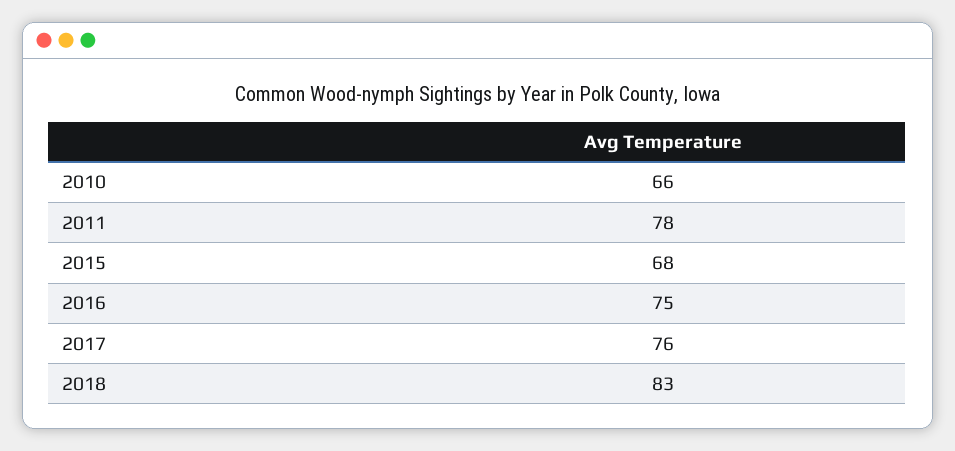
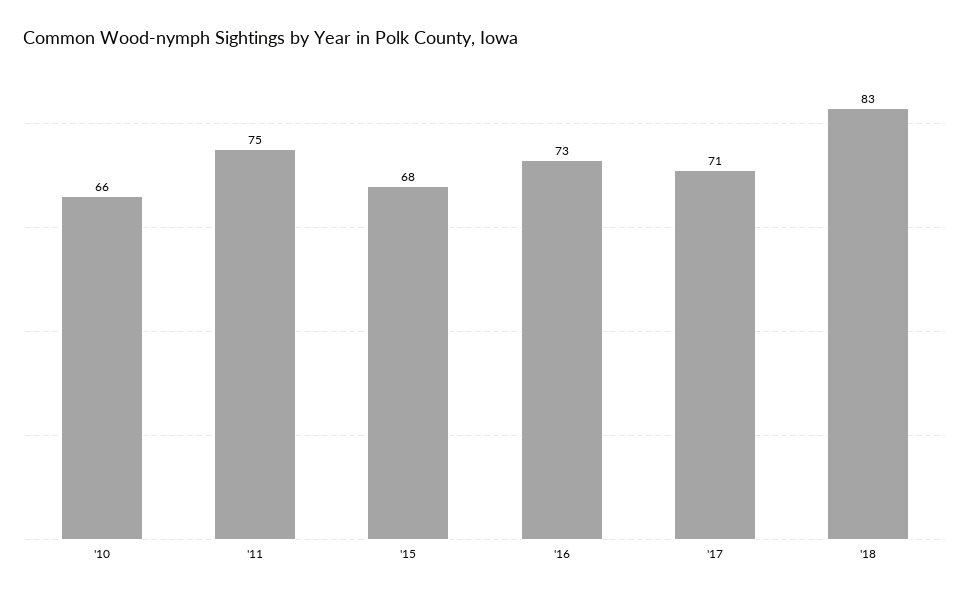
  {
    "2010": 66,
-   "2011": 78,
+   "2011": 75,
    "2015": 68,
-   "2016": 75,
+   "2016": 73,
-   "2017": 76,
+   "2017": 71,
    "2018": 83
  }

